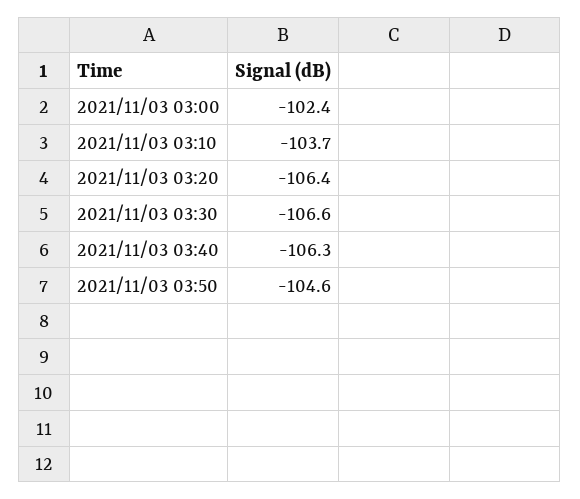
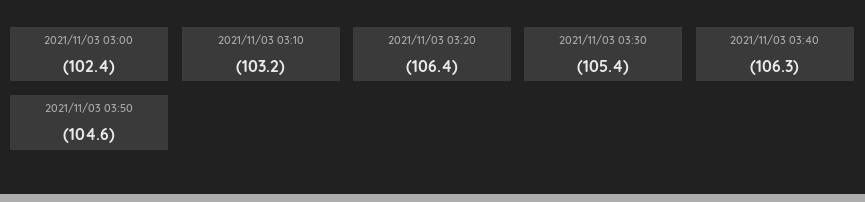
  {
    "2021/11/03 03:00": -102.4,
-   "2021/11/03 03:10": -103.7,
+   "2021/11/03 03:10": -103.2,
    "2021/11/03 03:20": -106.4,
-   "2021/11/03 03:30": -106.6,
+   "2021/11/03 03:30": -105.4,
    "2021/11/03 03:40": -106.3,
    "2021/11/03 03:50": -104.6
  }

